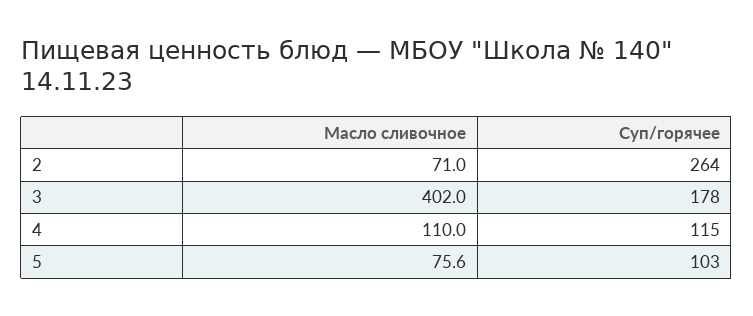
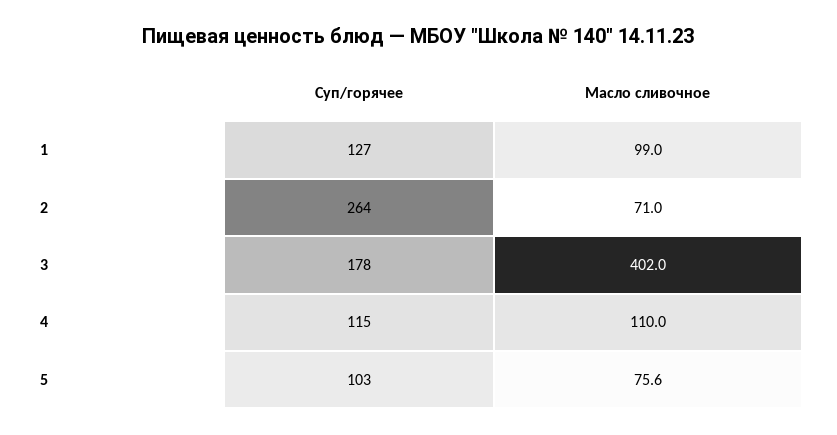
  {
    "Масло сливочное": {
      "2": 71,
      "3": 402,
      "4": 110,
-     "5": 75.6
+     "5": 75.6,
+     "1": 99
    },
    "Суп/горячее": {
      "2": 264,
      "3": 178,
      "4": 115,
-     "5": 103
+     "5": 103,
+     "1": 127
    }
  }

